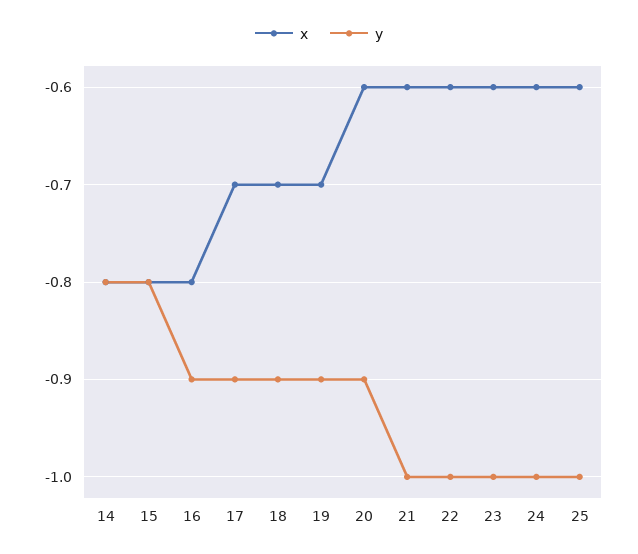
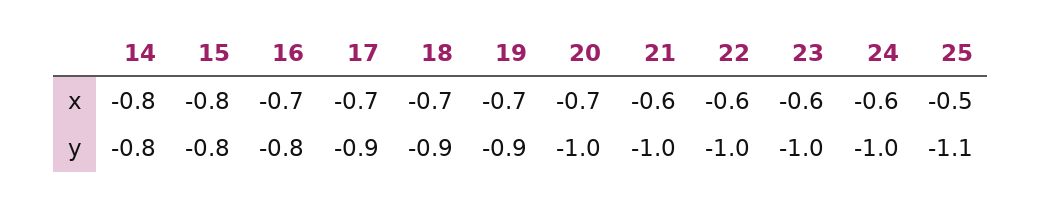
  {
    "x": {
      "14": -0.8,
      "15": -0.8,
-     "16": -0.8,
+     "16": -0.7,
      "17": -0.7,
      "18": -0.7,
      "19": -0.7,
-     "20": -0.6,
+     "20": -0.7,
      "21": -0.6,
      "22": -0.6,
      "23": -0.6,
      "24": -0.6,
-     "25": -0.6
+     "25": -0.5
    },
    "y": {
      "14": -0.8,
      "15": -0.8,
-     "16": -0.9,
+     "16": -0.8,
      "17": -0.9,
      "18": -0.9,
      "19": -0.9,
-     "20": -0.9,
+     "20": -1,
      "21": -1,
      "22": -1,
      "23": -1,
      "24": -1,
-     "25": -1
+     "25": -1.1
    }
  }

